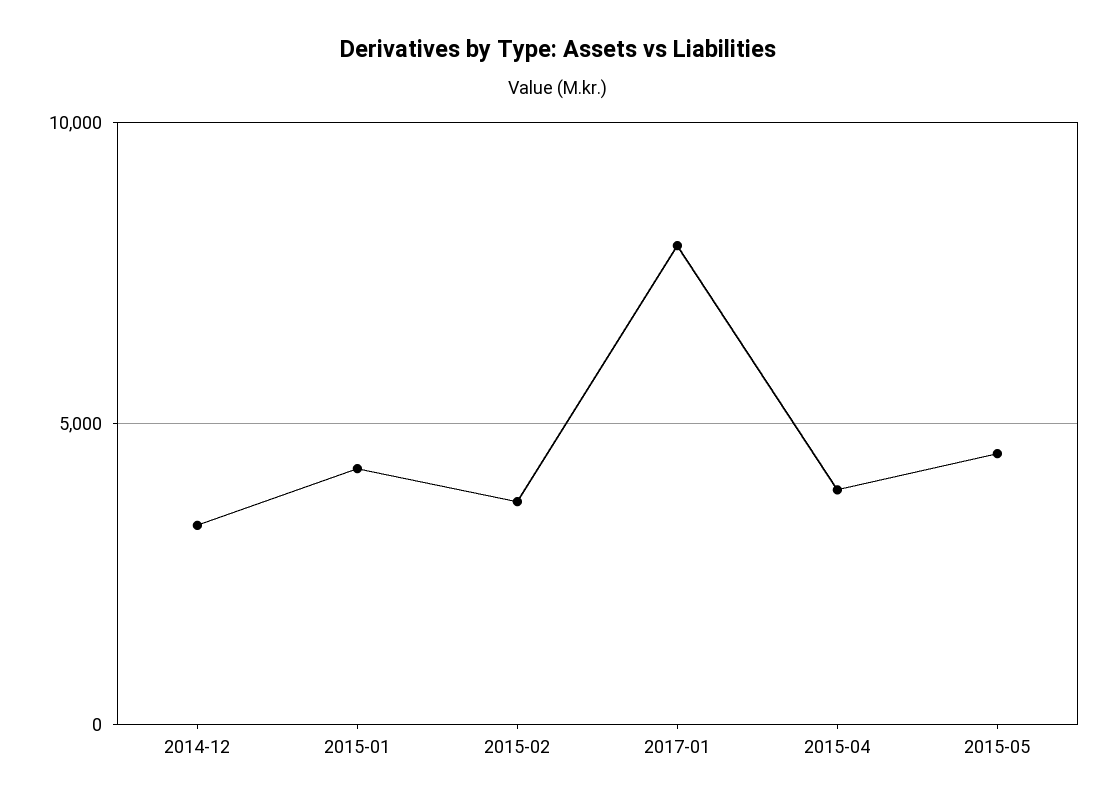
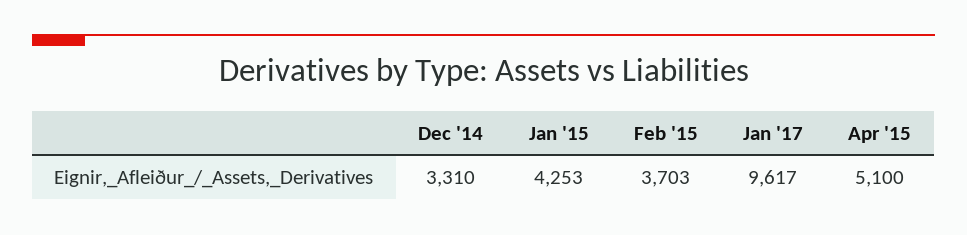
  {
    "2014-12": 3310,
    "2015-01": 4253,
    "2015-02": 3703,
-   "2017-01": 8000,
+   "2017-01": 9617,
-   "2015-04": 4000,
+   "2015-04": 5100
-   "2015-05": 4500
  }

